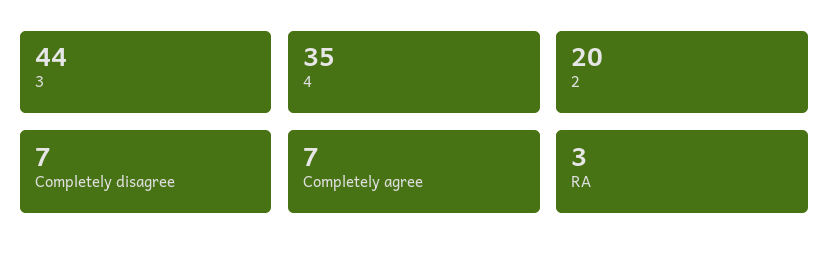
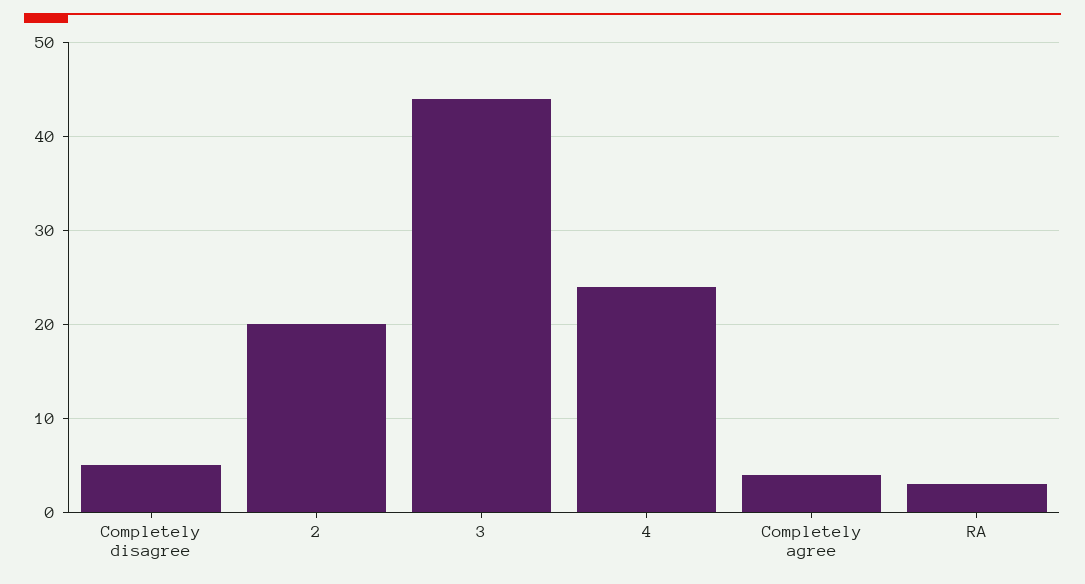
  {
    "3": 44,
-   "4": 35,
+   "4": 24,
    "2": 20,
-   "Completely disagree": 7,
+   "Completely disagree": 5,
-   "Completely agree": 7,
+   "Completely agree": 4,
    "RA": 3
  }

